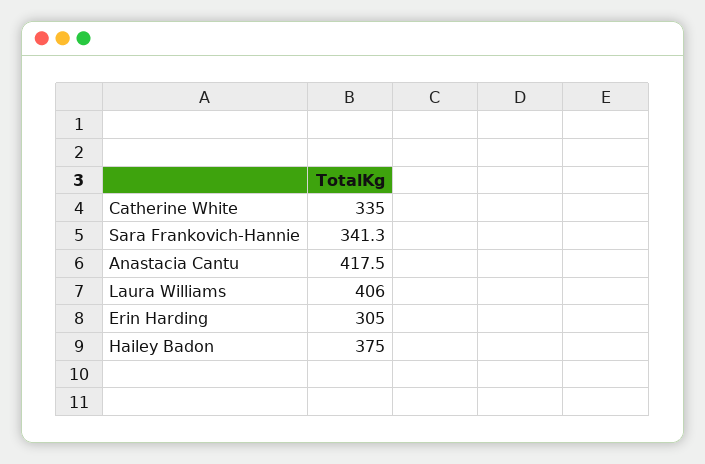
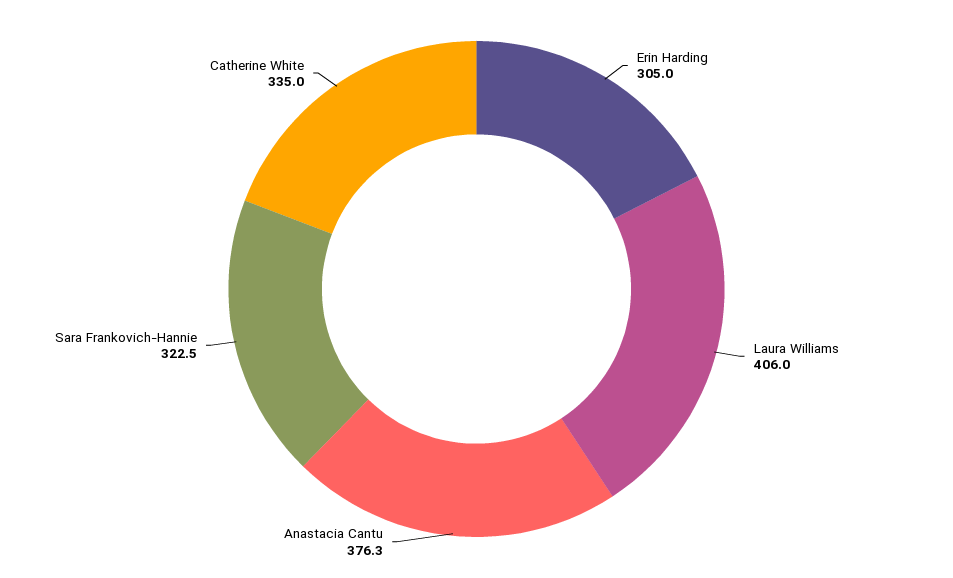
  {
    "Catherine White": 335,
-   "Sara Frankovich-Hannie": 341.3,
+   "Sara Frankovich-Hannie": 322.5,
-   "Anastacia Cantu": 417.5,
+   "Anastacia Cantu": 376.3,
    "Laura Williams": 406,
-   "Erin Harding": 305,
+   "Erin Harding": 305
-   "Hailey Badon": 375
  }

